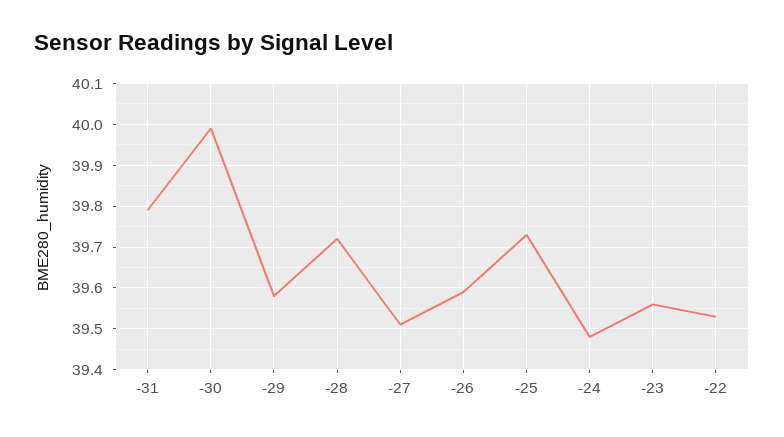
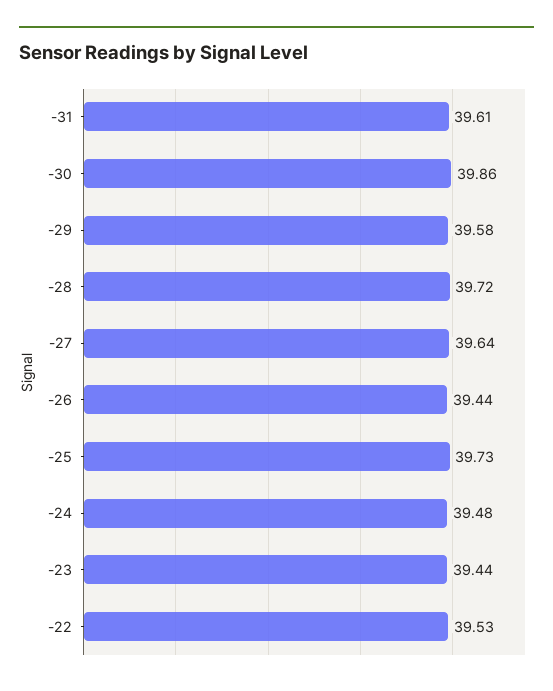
  {
-   "-31": 39.8,
+   "-31": 39.61,
-   "-30": 40,
+   "-30": 39.86,
    "-29": 39.58,
    "-28": 39.72,
-   "-27": 39.5,
+   "-27": 39.64,
-   "-26": 39.6,
+   "-26": 39.44,
    "-25": 39.73,
    "-24": 39.48,
-   "-23": 39.55,
+   "-23": 39.44,
    "-22": 39.53
  }

